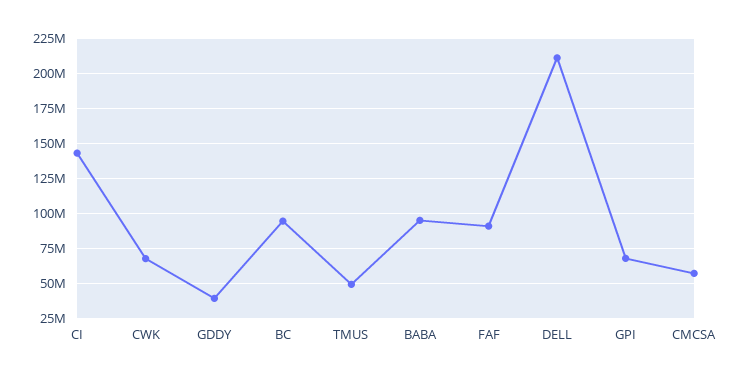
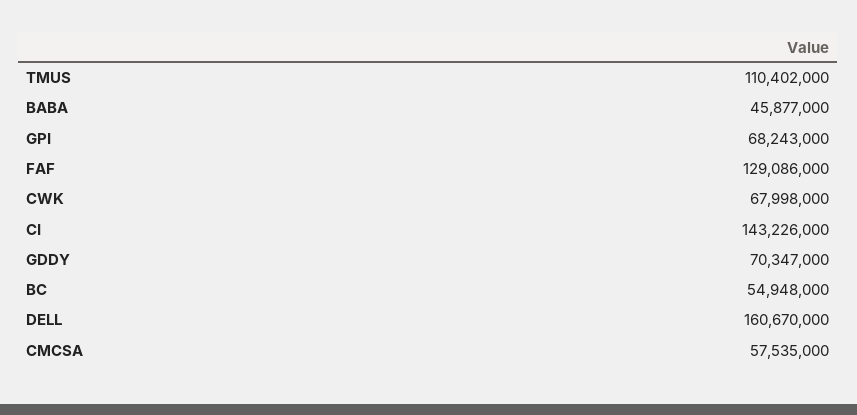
  {
    "CI": 143226000,
    "CWK": 67998000,
-   "GDDY": 40000000,
+   "GDDY": 70347000,
-   "BC": 95000000,
+   "BC": 54948000,
-   "TMUS": 50000000,
+   "TMUS": 110402000,
-   "BABA": 95000000,
+   "BABA": 45877000,
-   "FAF": 90000000,
+   "FAF": 129086000,
-   "DELL": 210000000,
+   "DELL": 160670000,
    "GPI": 68243000,
    "CMCSA": 57535000
  }

